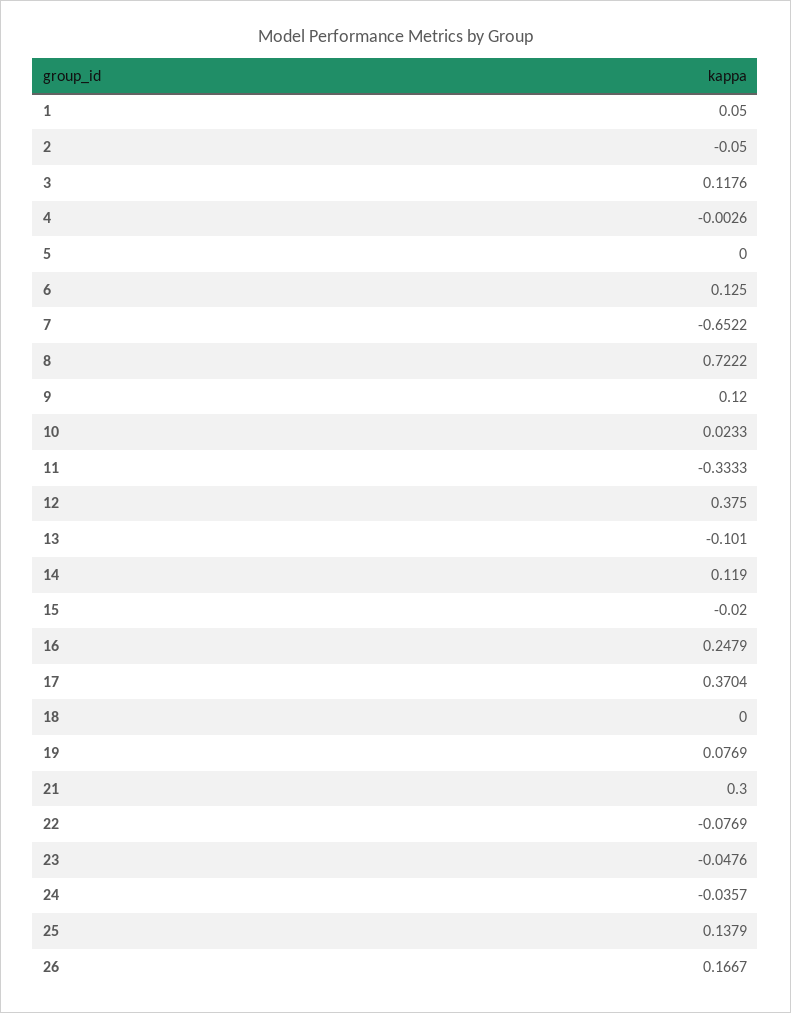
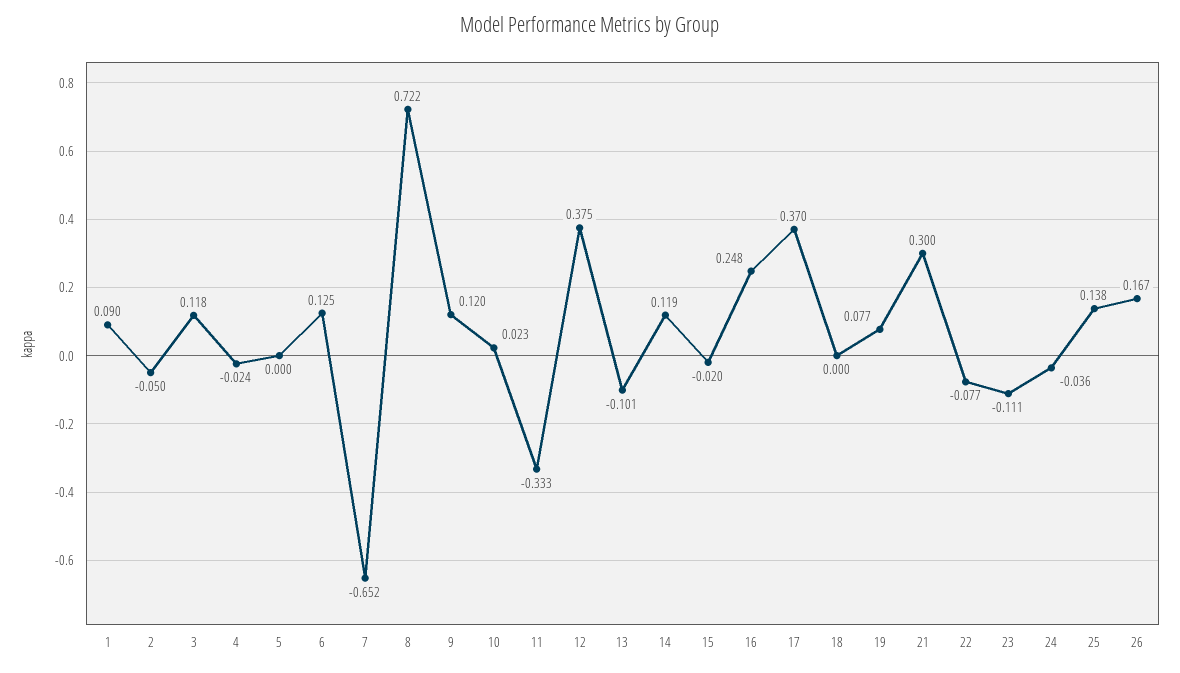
  {
-   "1": 0.05,
+   "1": 0.09,
    "2": -0.05,
    "3": 0.1176,
-   "4": -0.0026,
+   "4": -0.024,
    "5": 0,
    "6": 0.125,
    "7": -0.6522,
    "8": 0.7222,
    "9": 0.12,
    "10": 0.0233,
    "11": -0.3333,
    "12": 0.375,
    "13": -0.101,
    "14": 0.119,
    "15": -0.02,
    "16": 0.2479,
    "17": 0.3704,
    "18": 0,
    "19": 0.0769,
    "21": 0.3,
    "22": -0.0769,
-   "23": -0.0476,
+   "23": -0.111,
    "24": -0.0357,
    "25": 0.1379,
    "26": 0.1667
  }

